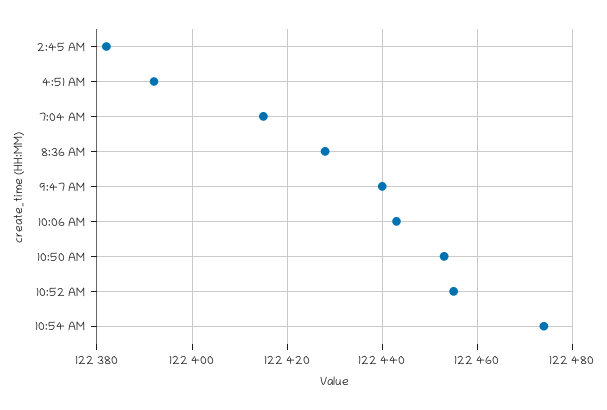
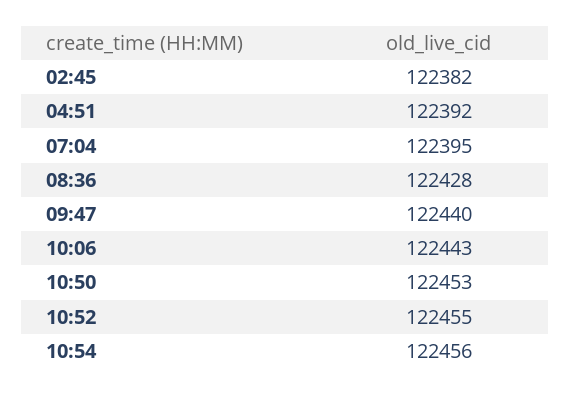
  {
    "2:45 AM": 122382,
    "4:51 AM": 122392,
-   "7:04 AM": 122415,
+   "7:04 AM": 122395,
    "8:36 AM": 122428,
    "9:47 AM": 122440,
    "10:06 AM": 122443,
    "10:50 AM": 122453,
    "10:52 AM": 122455,
-   "10:54 AM": 122475
+   "10:54 AM": 122456
  }

